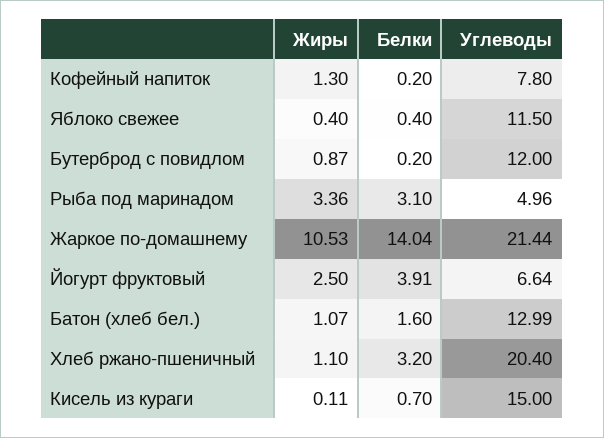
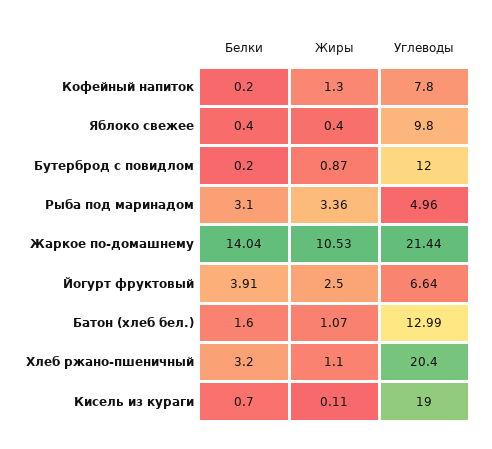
  {
    "Жиры": {
      "Кофейный напиток": 1.3,
      "Яблоко свежее": 0.4,
      "Бутерброд с повидлом": 0.87,
      "Рыба под маринадом": 3.36,
      "Жаркое по-домашнему": 10.53,
      "Йогурт фруктовый": 2.5,
      "Батон (хлеб бел.)": 1.07,
      "Хлеб ржано-пшеничный": 1.1,
      "Кисель из кураги": 0.11
    },
    "Белки": {
      "Кофейный напиток": 0.2,
      "Яблоко свежее": 0.4,
      "Бутерброд с повидлом": 0.2,
      "Рыба под маринадом": 3.1,
      "Жаркое по-домашнему": 14.04,
      "Йогурт фруктовый": 3.91,
      "Батон (хлеб бел.)": 1.6,
      "Хлеб ржано-пшеничный": 3.2,
      "Кисель из кураги": 0.7
    },
    "Углеводы": {
      "Кофейный напиток": 7.8,
-     "Яблоко свежее": 11.5,
+     "Яблоко свежее": 9.8,
      "Бутерброд с повидлом": 12,
      "Рыба под маринадом": 4.96,
      "Жаркое по-домашнему": 21.44,
      "Йогурт фруктовый": 6.64,
      "Батон (хлеб бел.)": 12.99,
      "Хлеб ржано-пшеничный": 20.4,
-     "Кисель из кураги": 15
+     "Кисель из кураги": 19
    }
  }

